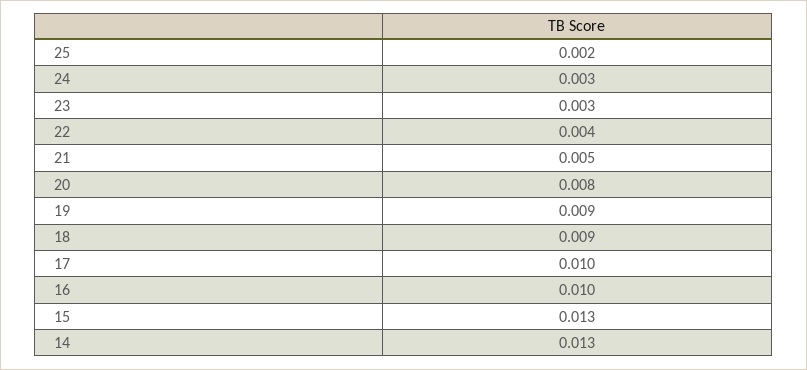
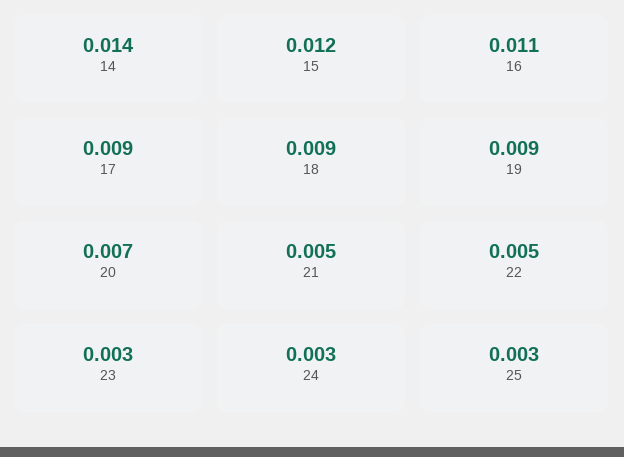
  {
-   "25": 0.002,
+   "25": 0.003,
    "24": 0.003,
    "23": 0.003,
-   "22": 0.004,
+   "22": 0.005,
    "21": 0.005,
-   "20": 0.008,
+   "20": 0.007,
    "19": 0.009,
    "18": 0.009,
-   "17": 0.01,
+   "17": 0.009,
-   "16": 0.01,
+   "16": 0.011,
-   "15": 0.013,
+   "15": 0.012,
-   "14": 0.013
+   "14": 0.014
  }

